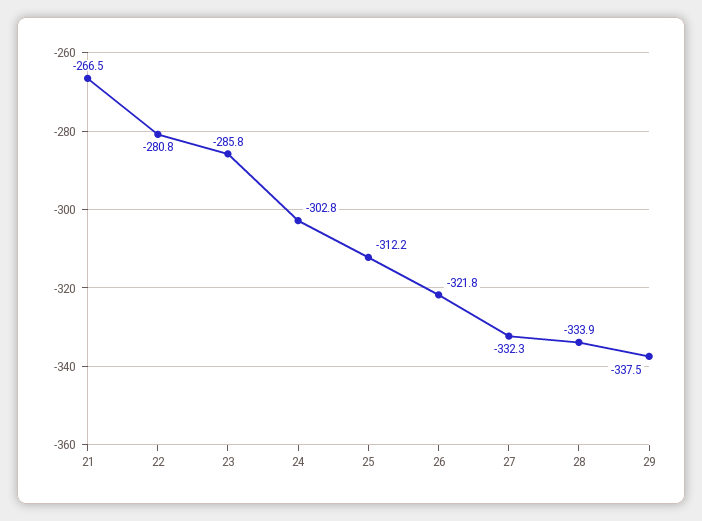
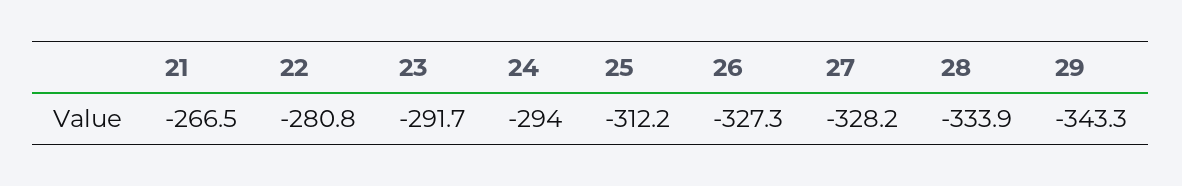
  {
    "21": -266.5,
    "22": -280.8,
-   "23": -285.8,
+   "23": -291.7,
-   "24": -302.8,
+   "24": -294,
    "25": -312.2,
-   "26": -321.8,
+   "26": -327.3,
-   "27": -332.3,
+   "27": -328.2,
    "28": -333.9,
-   "29": -337.5
+   "29": -343.3
  }

